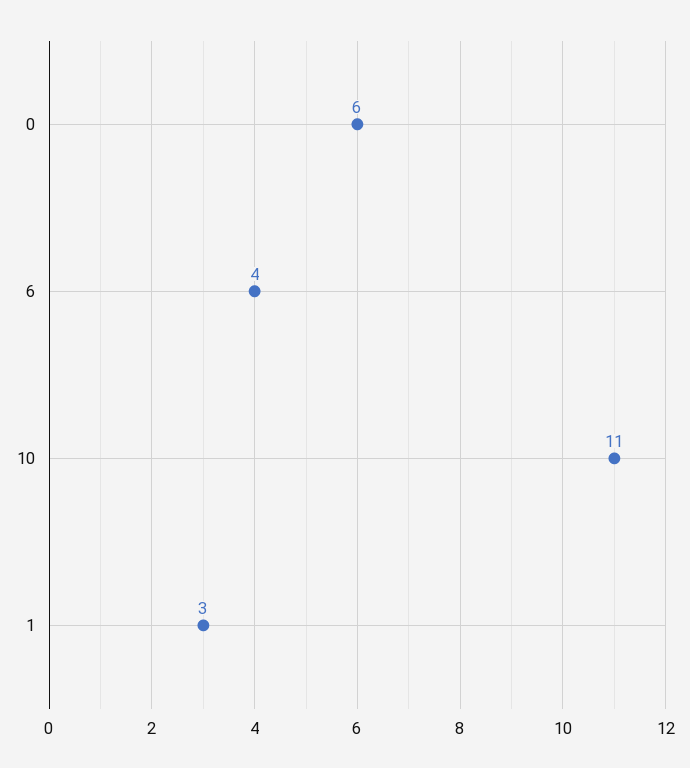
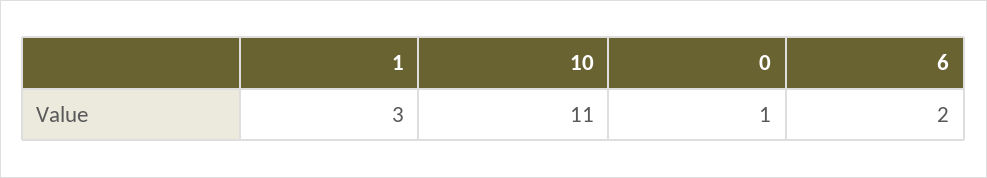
  {
-   "0": 6,
+   "0": 1,
-   "6": 4,
+   "6": 2,
    "10": 11,
    "1": 3
  }

